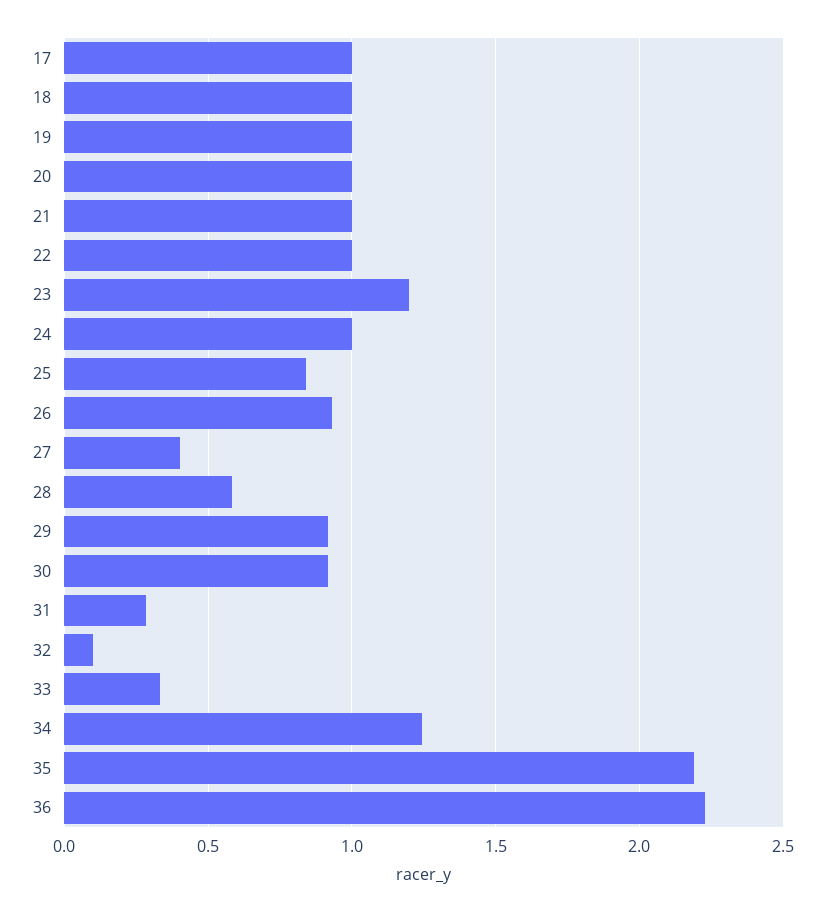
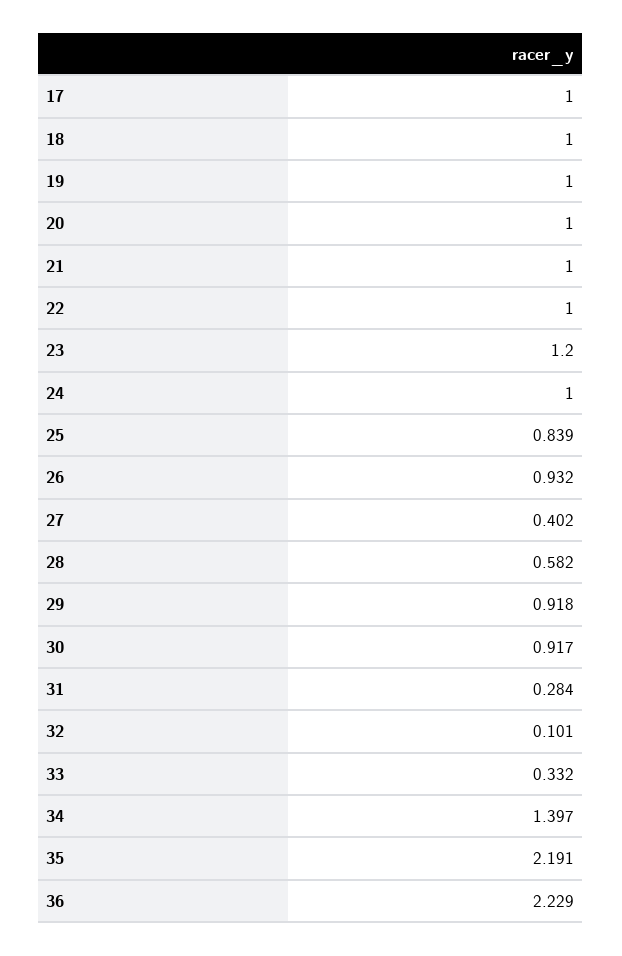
  {
    "17": 1,
    "18": 1,
    "19": 1,
    "20": 1,
    "21": 1,
    "22": 1,
    "23": 1.2,
    "24": 1,
    "25": 0.839,
    "26": 0.932,
    "27": 0.402,
    "28": 0.582,
    "29": 0.918,
    "30": 0.917,
    "31": 0.284,
    "32": 0.101,
    "33": 0.332,
-   "34": 1.25,
+   "34": 1.397,
    "35": 2.191,
    "36": 2.229
  }

